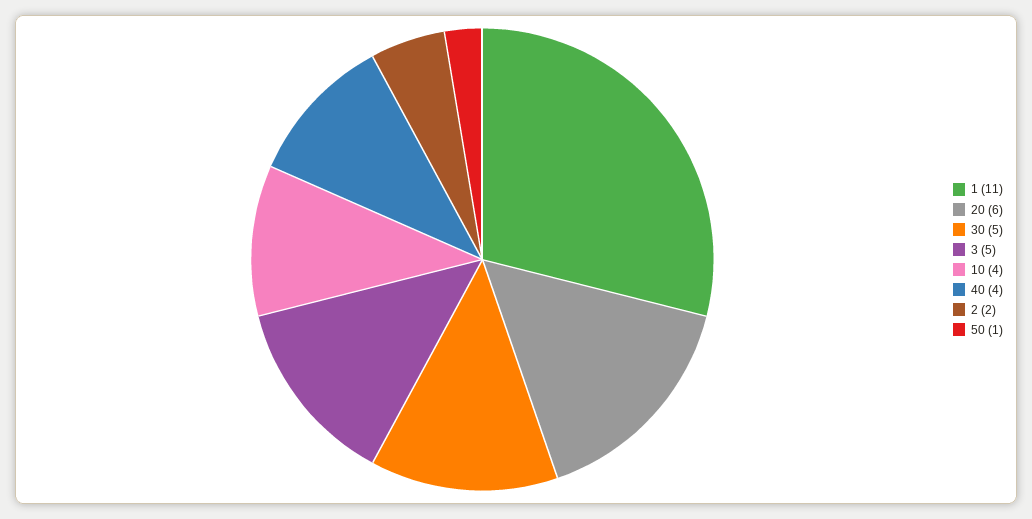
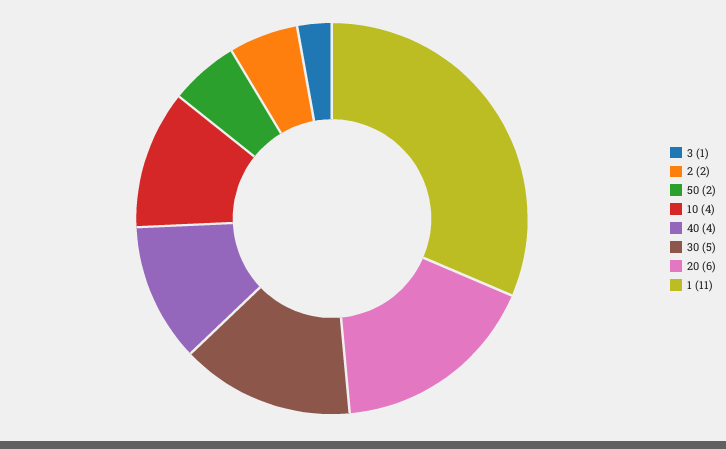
  {
    "1": 11,
    "20": 6,
    "30": 5,
-   "3": 5,
+   "3": 1,
    "10": 4,
    "40": 4,
    "2": 2,
-   "50": 1
+   "50": 2
  }

